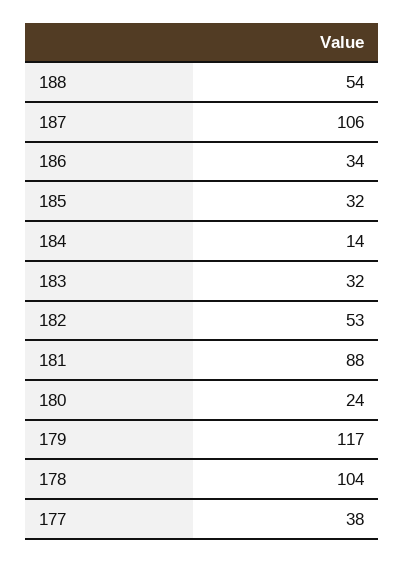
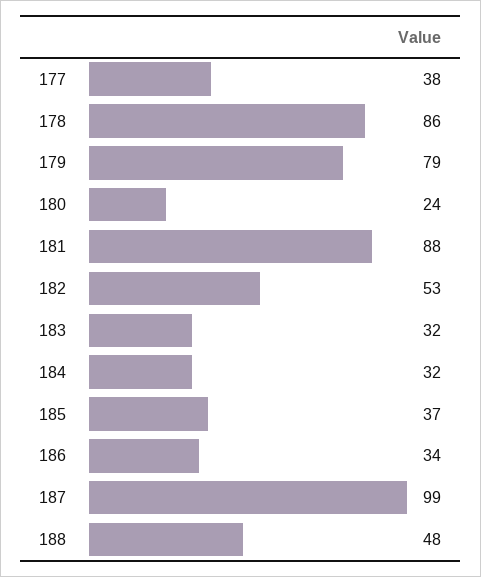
  {
-   "188": 54,
+   "188": 48,
-   "187": 106,
+   "187": 99,
    "186": 34,
-   "185": 32,
+   "185": 37,
-   "184": 14,
+   "184": 32,
    "183": 32,
    "182": 53,
    "181": 88,
    "180": 24,
-   "179": 117,
+   "179": 79,
-   "178": 104,
+   "178": 86,
    "177": 38
  }

